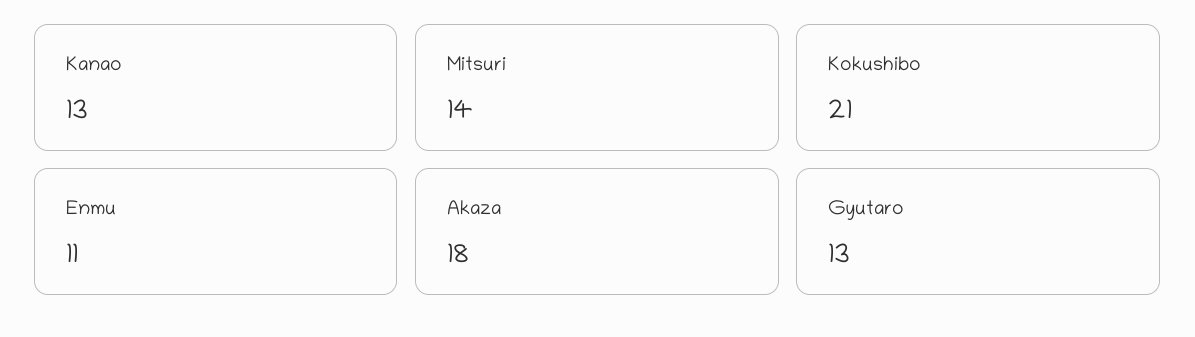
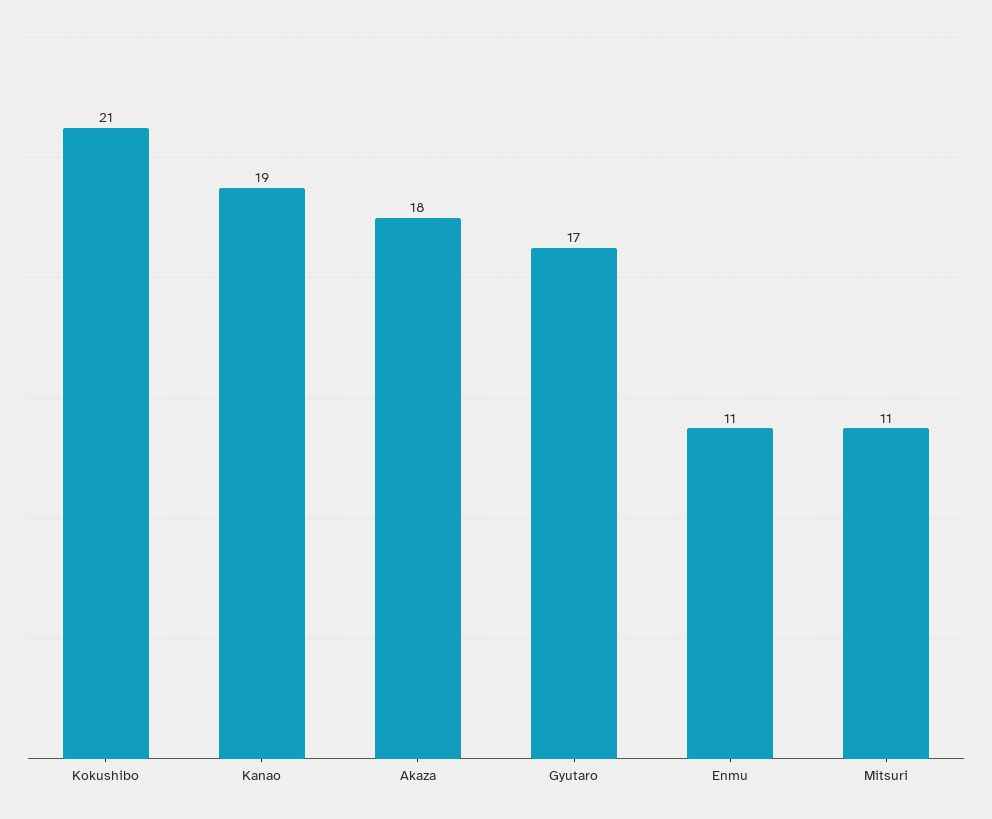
  {
-   "Kanao": 13,
+   "Kanao": 19,
-   "Mitsuri": 14,
+   "Mitsuri": 11,
    "Kokushibo": 21,
    "Enmu": 11,
    "Akaza": 18,
-   "Gyutaro": 13
+   "Gyutaro": 17
  }

